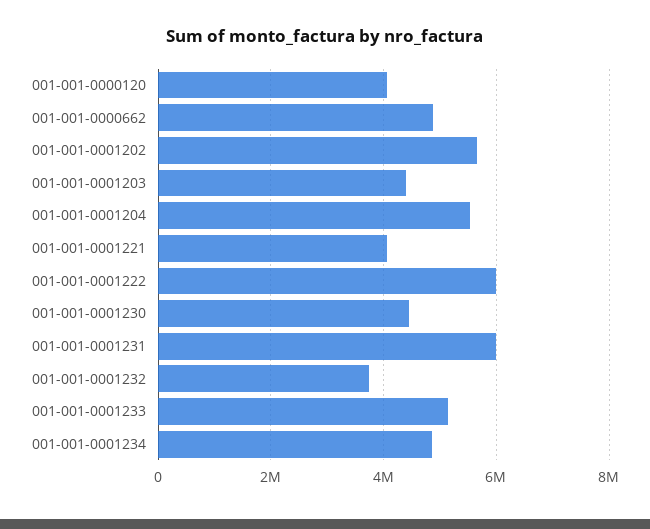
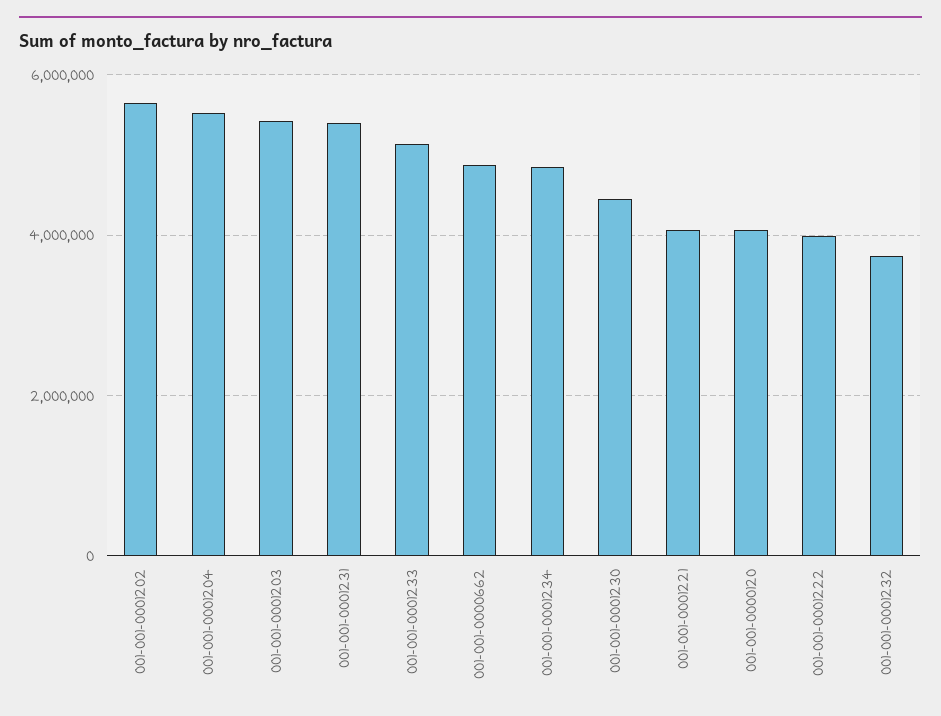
  {
    "001-001-0000120": 4000000,
    "001-001-0000662": 4800000,
    "001-001-0001202": 5600000,
-   "001-001-0001203": 4400000,
+   "001-001-0001203": 5400000,
    "001-001-0001204": 5600000,
    "001-001-0001221": 4000000,
-   "001-001-0001222": 6000000,
+   "001-001-0001222": 4000000,
    "001-001-0001230": 4400000,
-   "001-001-0001231": 6000000,
+   "001-001-0001231": 5400000,
    "001-001-0001232": 3800000,
    "001-001-0001233": 5200000,
    "001-001-0001234": 4800000
  }

